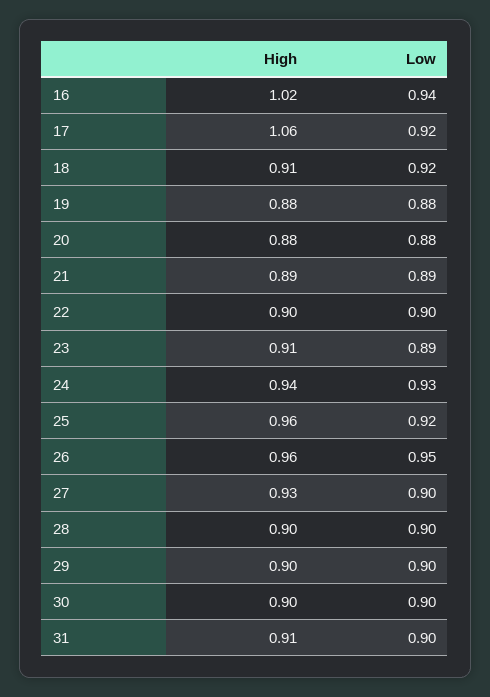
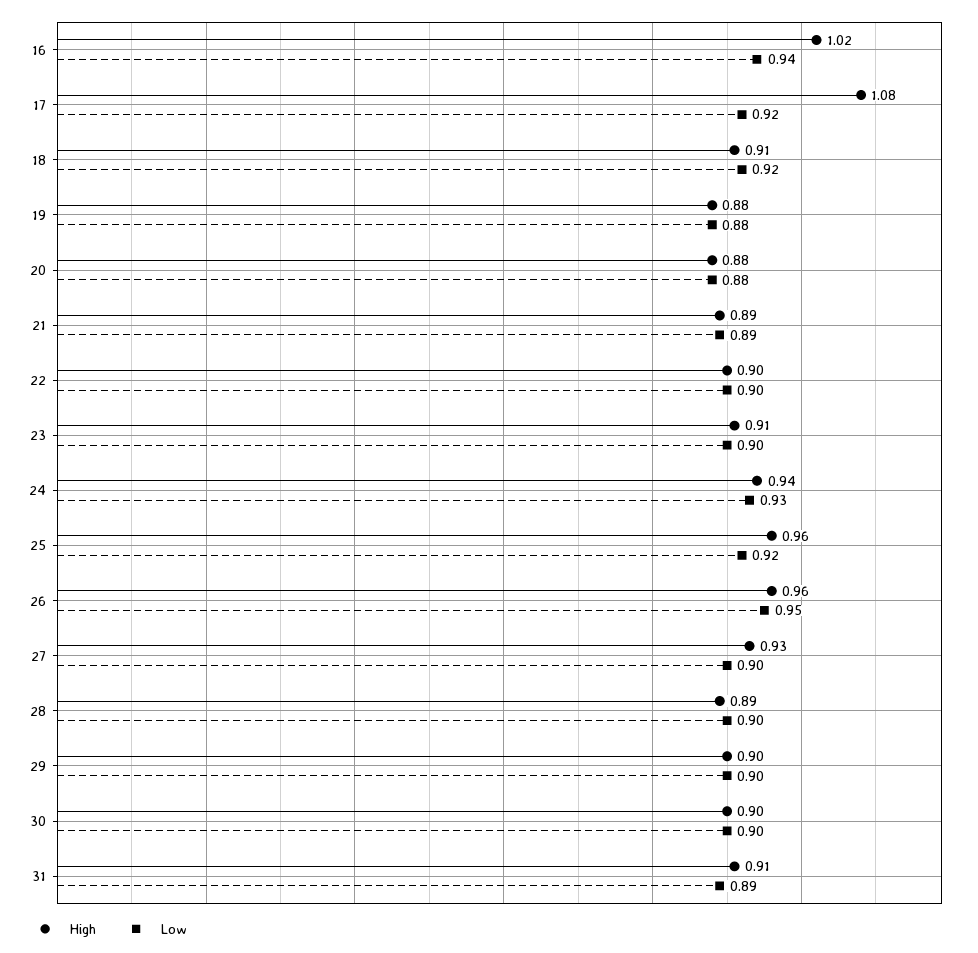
  {
    "High": {
      "16": 1.02,
-     "17": 1.06,
+     "17": 1.08,
      "18": 0.91,
      "19": 0.88,
      "20": 0.88,
      "21": 0.89,
      "22": 0.9,
      "23": 0.91,
      "24": 0.94,
      "25": 0.96,
      "26": 0.96,
      "27": 0.93,
-     "28": 0.9,
+     "28": 0.89,
      "29": 0.9,
      "30": 0.9,
      "31": 0.91
    },
    "Low": {
      "16": 0.94,
      "17": 0.92,
      "18": 0.92,
      "19": 0.88,
      "20": 0.88,
      "21": 0.89,
      "22": 0.9,
-     "23": 0.89,
+     "23": 0.9,
      "24": 0.93,
      "25": 0.92,
      "26": 0.95,
      "27": 0.9,
      "28": 0.9,
      "29": 0.9,
      "30": 0.9,
-     "31": 0.9
+     "31": 0.89
    }
  }

